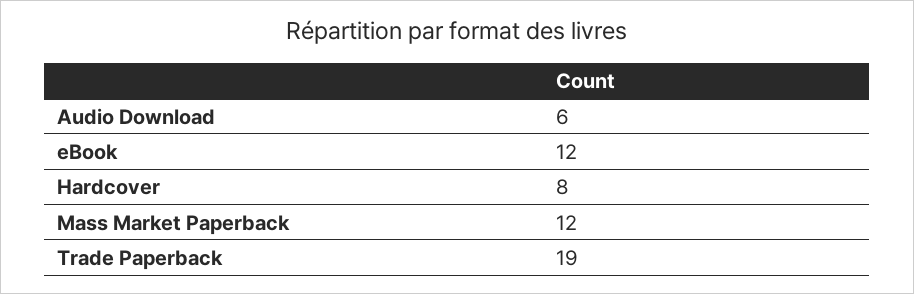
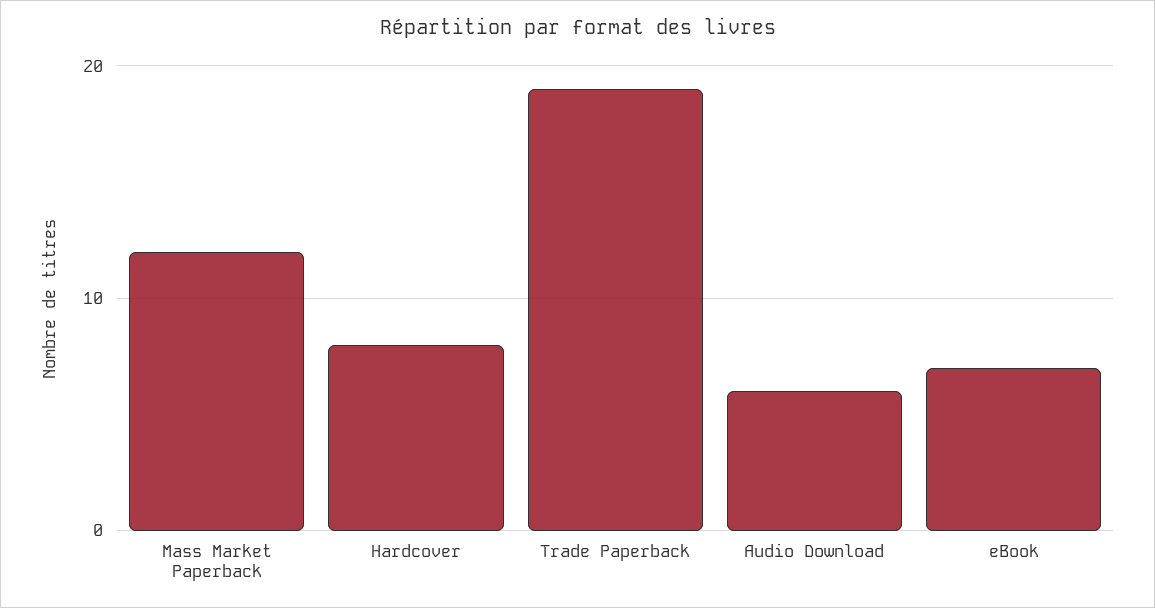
  {
    "Audio Download": 6,
-   "eBook": 12,
+   "eBook": 7,
    "Hardcover": 8,
    "Mass Market Paperback": 12,
    "Trade Paperback": 19
  }

